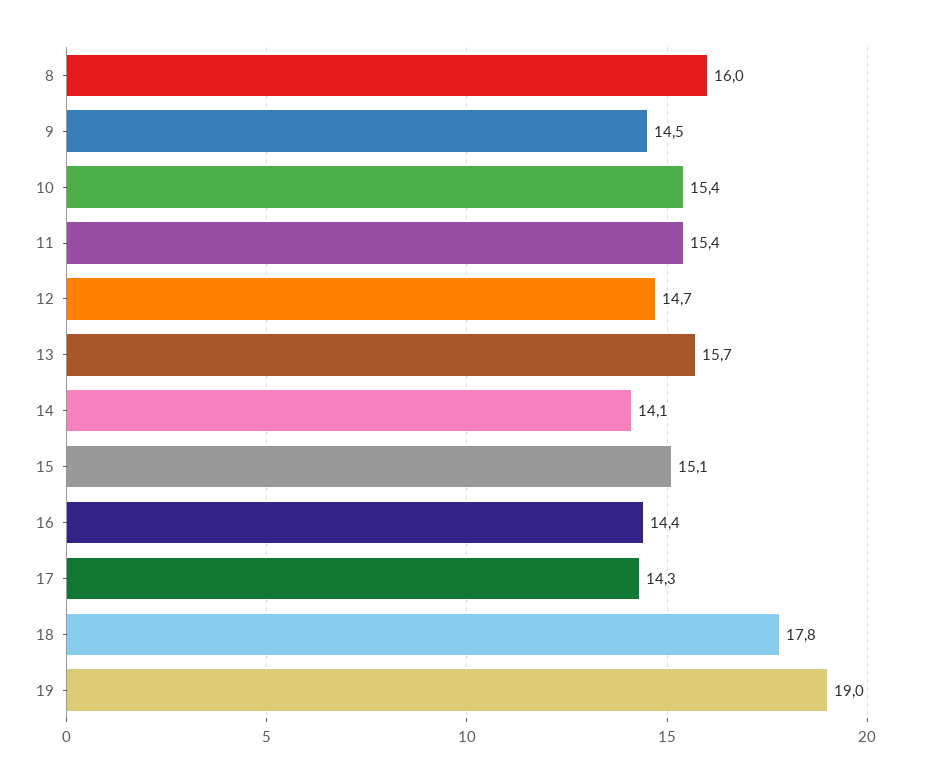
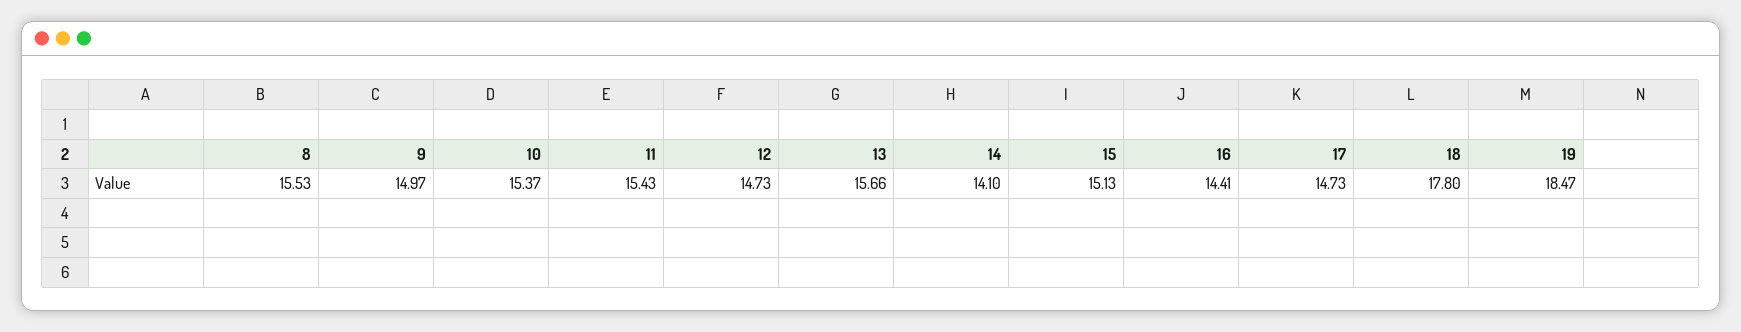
  {
-   "8": 16,
+   "8": 15.53,
-   "9": 14.5,
+   "9": 14.97,
    "10": 15.37,
    "11": 15.43,
    "12": 14.73,
    "13": 15.66,
    "14": 14.1,
    "15": 15.13,
    "16": 14.41,
-   "17": 14.3,
+   "17": 14.73,
    "18": 17.8,
-   "19": 19
+   "19": 18.47
  }

